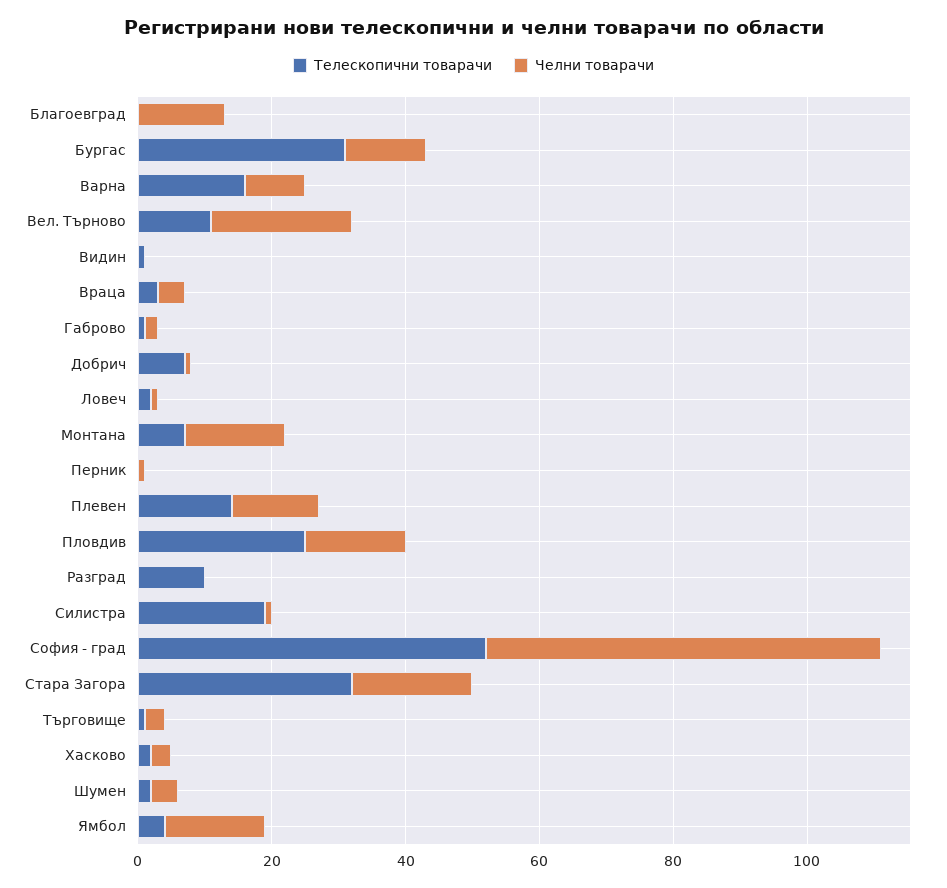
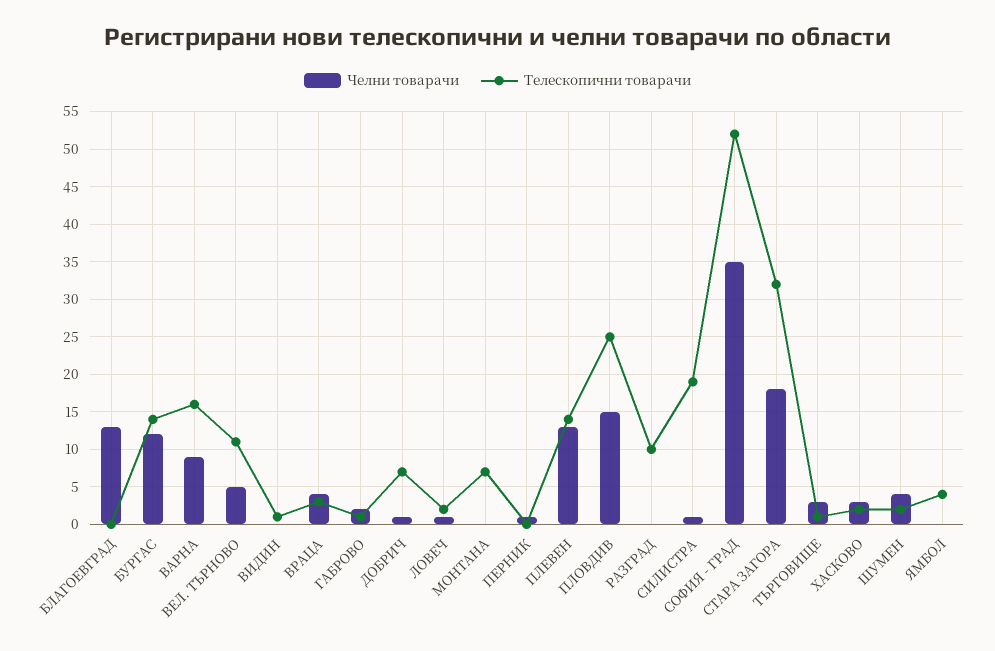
  {
    "Телескопични товарачи": {
      "Благоевград": 0,
-     "Бургас": 30,
+     "Бургас": 14,
      "Варна": 16,
      "Вел. Търново": 11,
      "Видин": 1,
      "Враца": 3,
      "Габрово": 1,
      "Добрич": 7,
      "Ловеч": 2,
      "Монтана": 7,
      "Перник": 0,
      "Плевен": 14,
      "Пловдив": 25,
      "Разград": 10,
      "Силистра": 19,
      "София - град": 52,
      "Стара Загора": 32,
      "Търговище": 1,
      "Хасково": 2,
      "Шумен": 2,
      "Ямбол": 4
    },
    "Челни товарачи": {
      "Благоевград": 13,
      "Бургас": 12,
      "Варна": 9,
-     "Вел. Търново": 20,
+     "Вел. Търново": 5,
      "Видин": 0,
      "Враца": 4,
      "Габрово": 2,
      "Добрич": 1,
      "Ловеч": 1,
-     "Монтана": 15,
+     "Монтана": 0,
      "Перник": 1,
      "Плевен": 13,
      "Пловдив": 15,
      "Разград": 0,
      "Силистра": 1,
-     "София - град": 60,
+     "София - град": 35,
      "Стара Загора": 18,
      "Търговище": 3,
      "Хасково": 3,
      "Шумен": 4,
-     "Ямбол": 15
+     "Ямбол": 0
    }
  }

